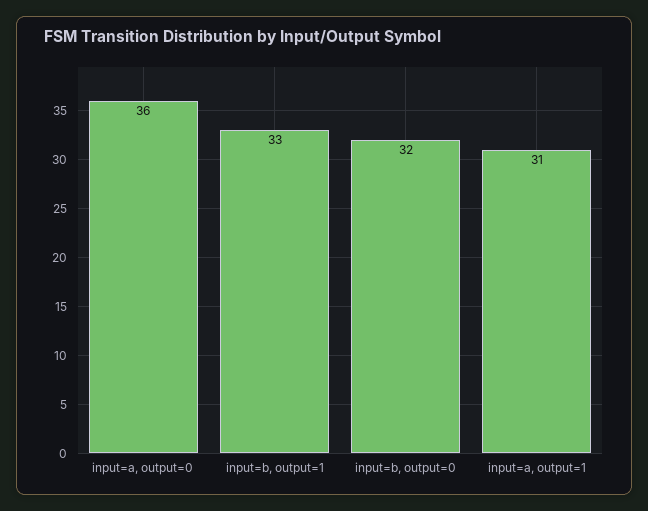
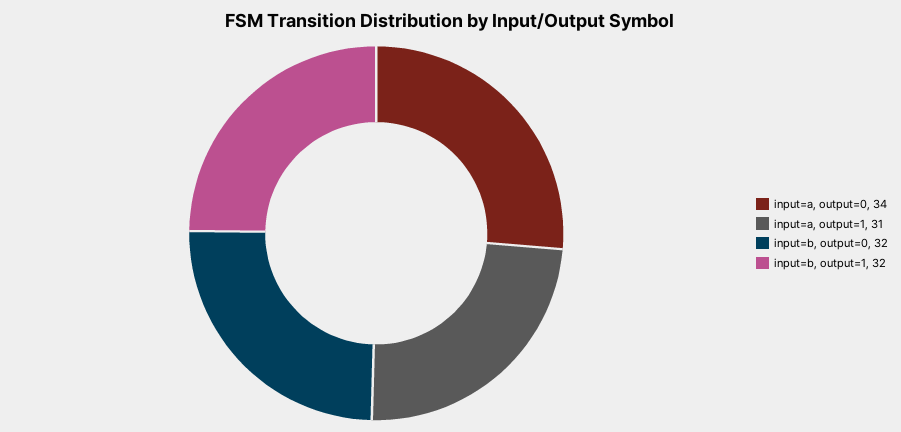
  {
-   "input=a, output=0": 36,
+   "input=a, output=0": 34,
-   "input=b, output=1": 33,
+   "input=b, output=1": 32,
    "input=b, output=0": 32,
    "input=a, output=1": 31
  }

